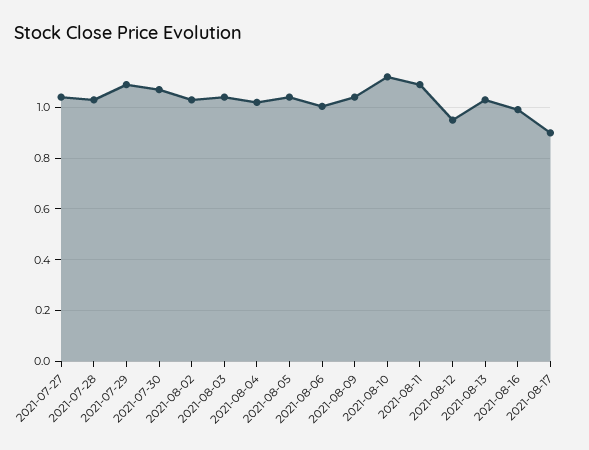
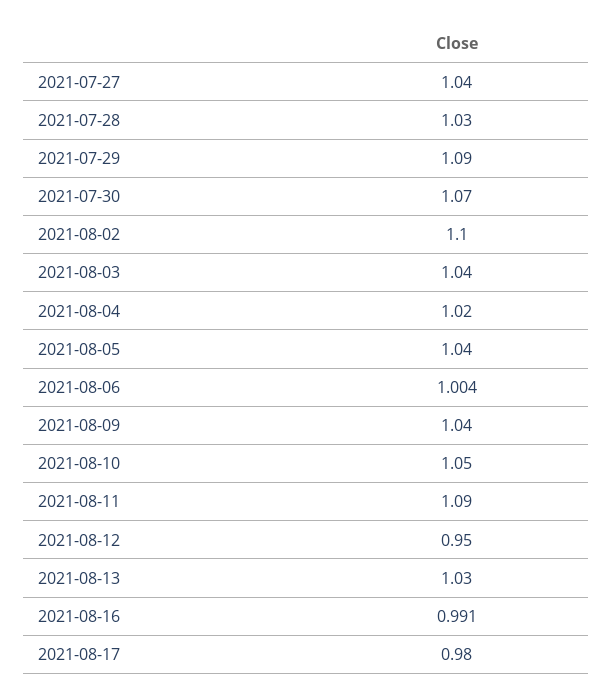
  {
    "2021-07-27": 1.04,
    "2021-07-28": 1.03,
    "2021-07-29": 1.09,
    "2021-07-30": 1.07,
-   "2021-08-02": 1.025,
+   "2021-08-02": 1.1,
    "2021-08-03": 1.04,
    "2021-08-04": 1.02,
    "2021-08-05": 1.04,
    "2021-08-06": 1.004,
    "2021-08-09": 1.04,
-   "2021-08-10": 1.125,
+   "2021-08-10": 1.05,
    "2021-08-11": 1.09,
    "2021-08-12": 0.95,
    "2021-08-13": 1.03,
    "2021-08-16": 0.991,
-   "2021-08-17": 0.9
+   "2021-08-17": 0.98
  }

